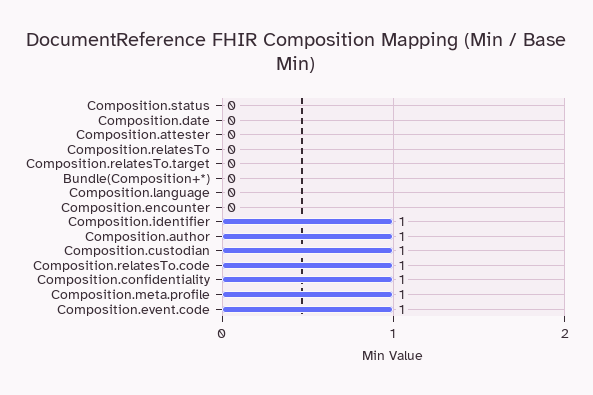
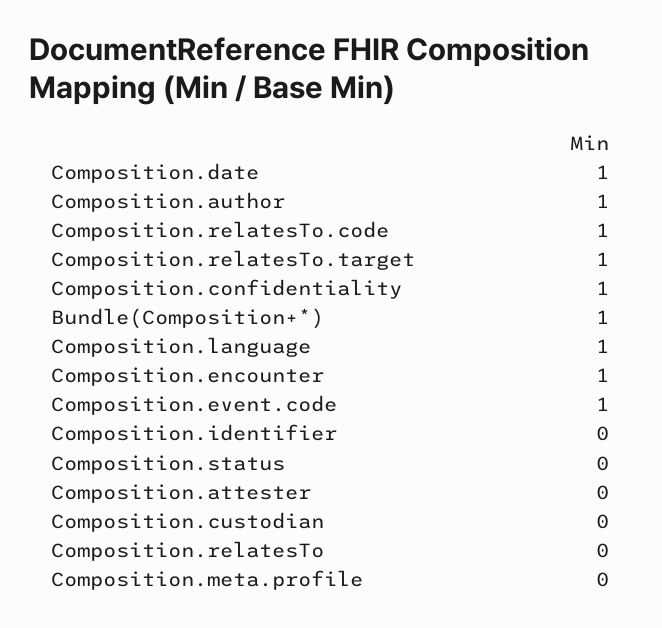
  {
    "Composition.status": 0,
-   "Composition.date": 0,
+   "Composition.date": 1,
    "Composition.attester": 0,
    "Composition.relatesTo": 0,
-   "Composition.relatesTo.target": 0,
+   "Composition.relatesTo.target": 1,
-   "Bundle(Composition+*)": 0,
+   "Bundle(Composition+*)": 1,
-   "Composition.language": 0,
+   "Composition.language": 1,
-   "Composition.encounter": 0,
+   "Composition.encounter": 1,
-   "Composition.identifier": 1,
+   "Composition.identifier": 0,
    "Composition.author": 1,
-   "Composition.custodian": 1,
+   "Composition.custodian": 0,
    "Composition.relatesTo.code": 1,
    "Composition.confidentiality": 1,
-   "Composition.meta.profile": 1,
+   "Composition.meta.profile": 0,
    "Composition.event.code": 1
  }

